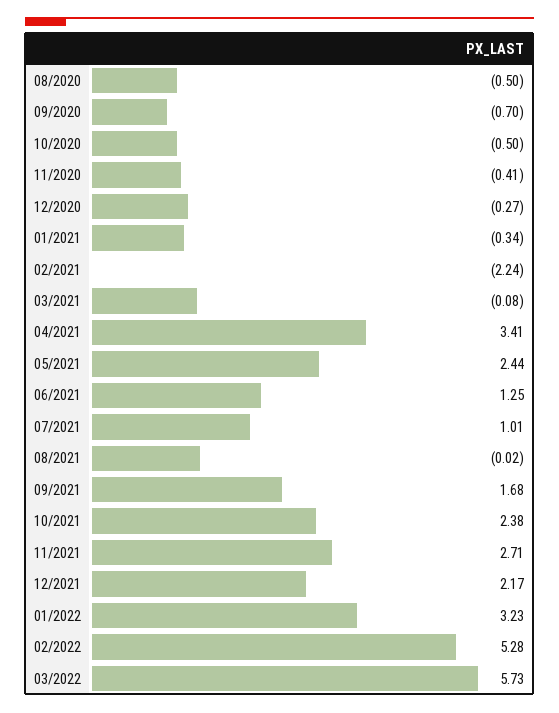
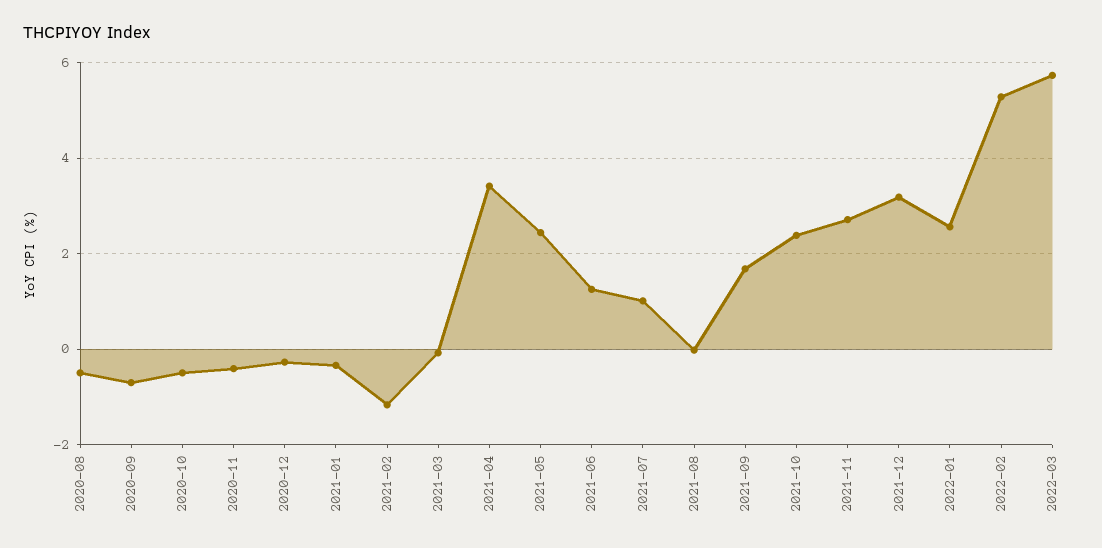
  {
    "08/2020": -0.5,
    "09/2020": -0.7,
    "10/2020": -0.5,
    "11/2020": -0.41,
    "12/2020": -0.27,
    "01/2021": -0.34,
-   "02/2021": -2.24,
+   "02/2021": -1.2,
    "03/2021": -0.08,
    "04/2021": 3.41,
    "05/2021": 2.44,
    "06/2021": 1.25,
    "07/2021": 1.01,
    "08/2021": -0.02,
    "09/2021": 1.68,
    "10/2021": 2.38,
    "11/2021": 2.71,
-   "12/2021": 2.17,
+   "12/2021": 3.2,
-   "01/2022": 3.23,
+   "01/2022": 2.6,
    "02/2022": 5.28,
    "03/2022": 5.73
  }

